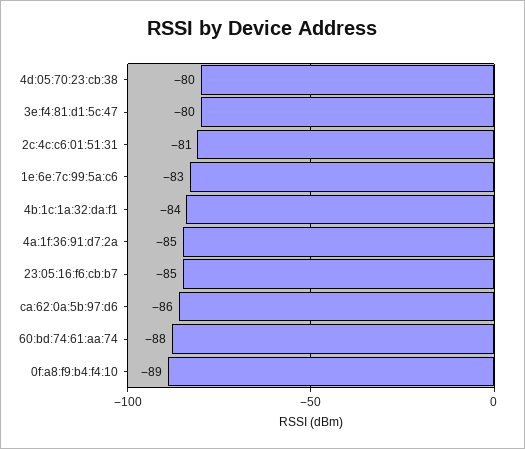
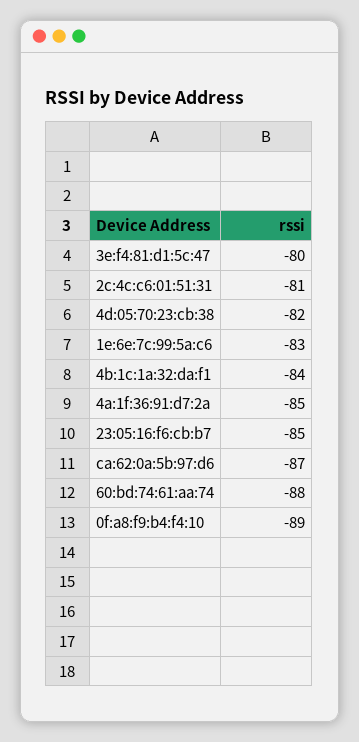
  {
-   "4d:05:70:23:cb:38": -80,
+   "4d:05:70:23:cb:38": -82,
    "3e:f4:81:d1:5c:47": -80,
    "2c:4c:c6:01:51:31": -81,
    "1e:6e:7c:99:5a:c6": -83,
    "4b:1c:1a:32:da:f1": -84,
    "4a:1f:36:91:d7:2a": -85,
    "23:05:16:f6:cb:b7": -85,
-   "ca:62:0a:5b:97:d6": -86,
+   "ca:62:0a:5b:97:d6": -87,
    "60:bd:74:61:aa:74": -88,
    "0f:a8:f9:b4:f4:10": -89
  }

